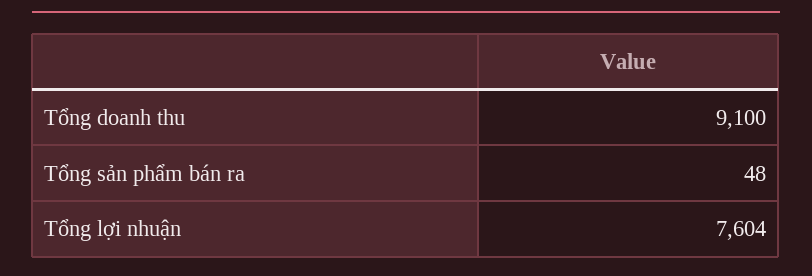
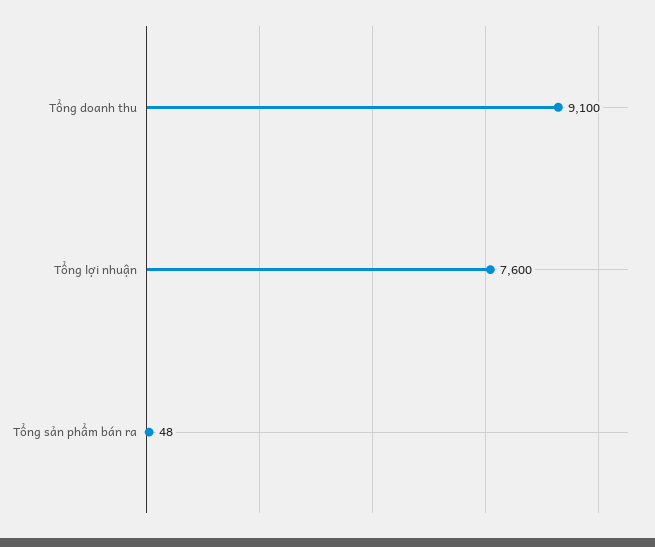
  {
    "Tổng doanh thu": 9100,
    "Tổng sản phẩm bán ra": 48,
-   "Tổng lợi nhuận": 7604
+   "Tổng lợi nhuận": 7600
  }

